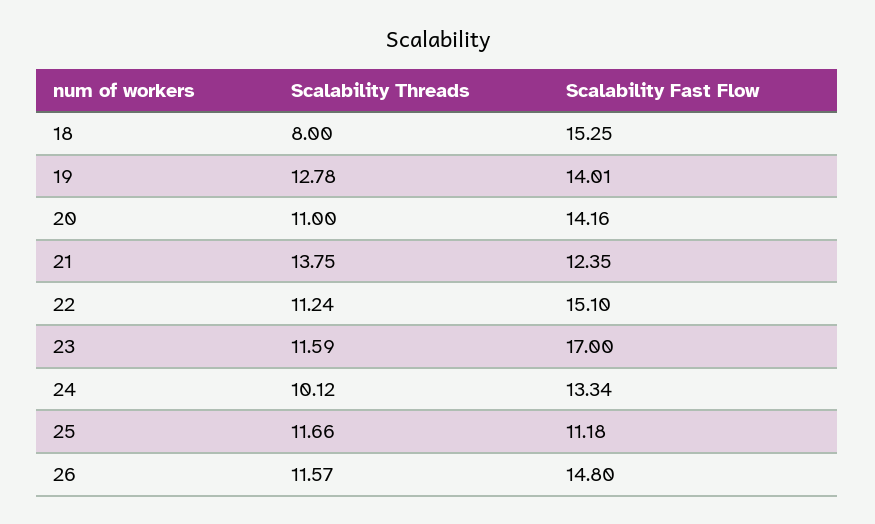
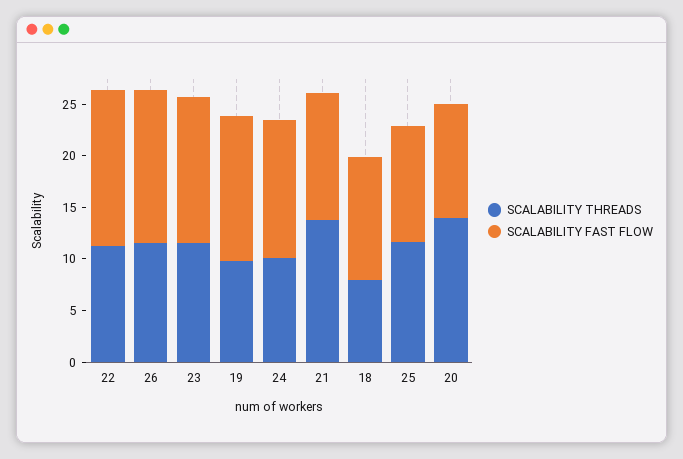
  {
    "Scalability Threads": {
      "18": 8,
-     "19": 12.78,
+     "19": 10,
-     "20": 11,
+     "20": 14,
      "21": 13.75,
      "22": 11.24,
      "23": 11.59,
      "24": 10.12,
      "25": 11.66,
      "26": 11.57
    },
    "Scalability Fast Flow": {
-     "18": 15.25,
+     "18": 12,
      "19": 14.01,
-     "20": 14.16,
+     "20": 11,
      "21": 12.35,
      "22": 15.1,
-     "23": 17,
+     "23": 14,
      "24": 13.34,
      "25": 11.18,
      "26": 14.8
    }
  }

